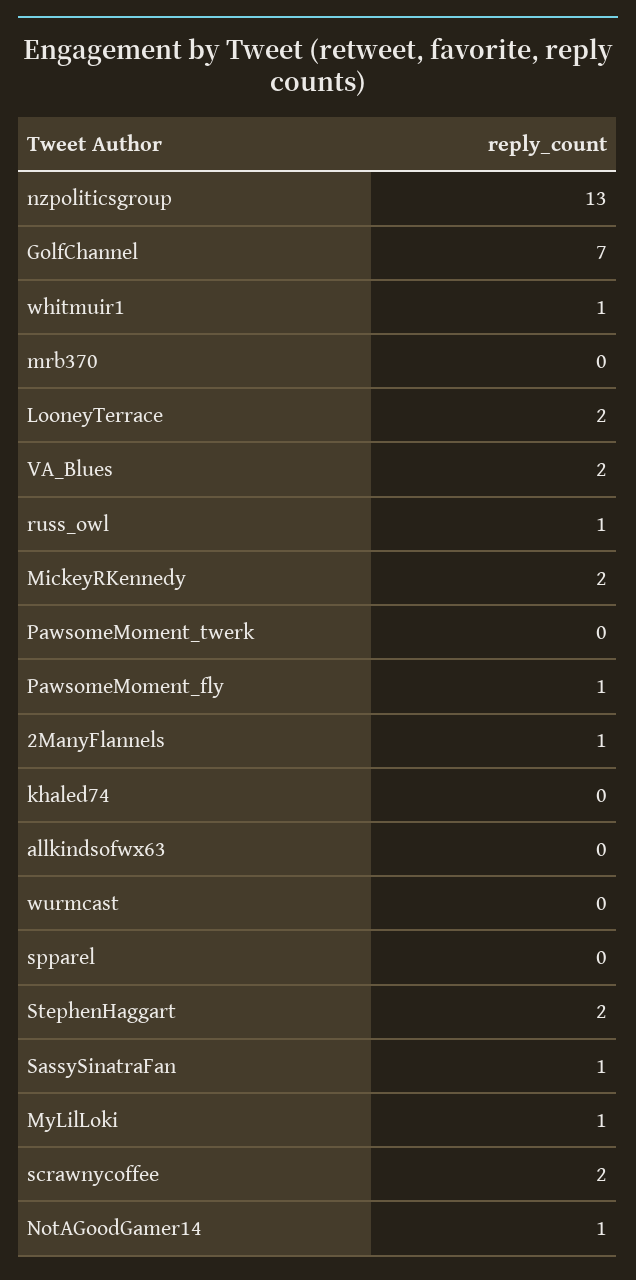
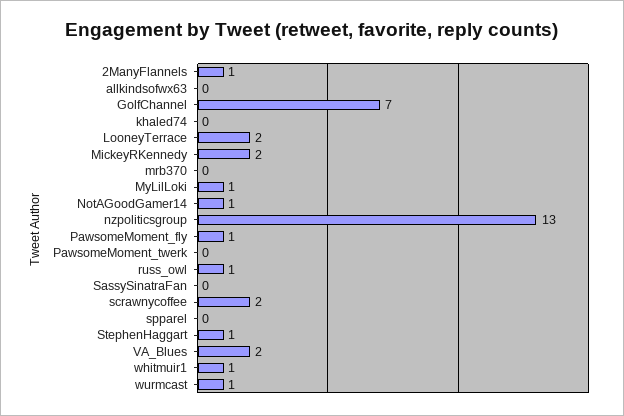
  {
    "nzpoliticsgroup": 13,
    "GolfChannel": 7,
    "whitmuir1": 1,
    "mrb370": 0,
    "LooneyTerrace": 2,
    "VA_Blues": 2,
    "russ_owl": 1,
    "MickeyRKennedy": 2,
    "PawsomeMoment_twerk": 0,
    "PawsomeMoment_fly": 1,
    "2ManyFlannels": 1,
    "khaled74": 0,
    "allkindsofwx63": 0,
-   "wurmcast": 0,
+   "wurmcast": 1,
    "spparel": 0,
-   "StephenHaggart": 2,
+   "StephenHaggart": 1,
-   "SassySinatraFan": 1,
+   "SassySinatraFan": 0,
    "MyLilLoki": 1,
    "scrawnycoffee": 2,
    "NotAGoodGamer14": 1
  }

